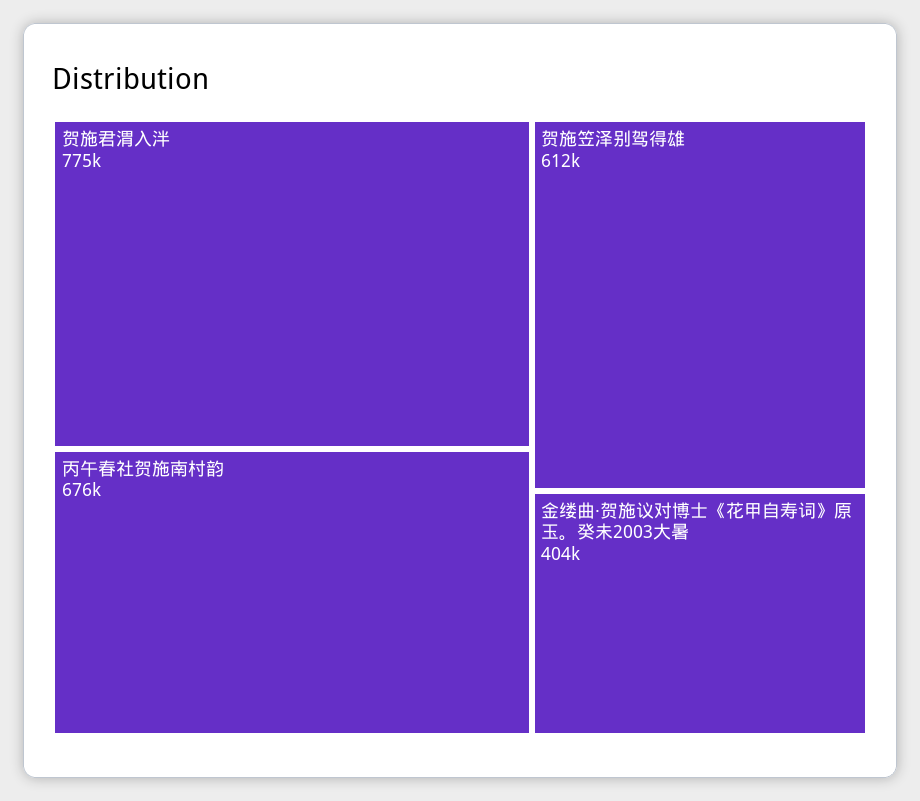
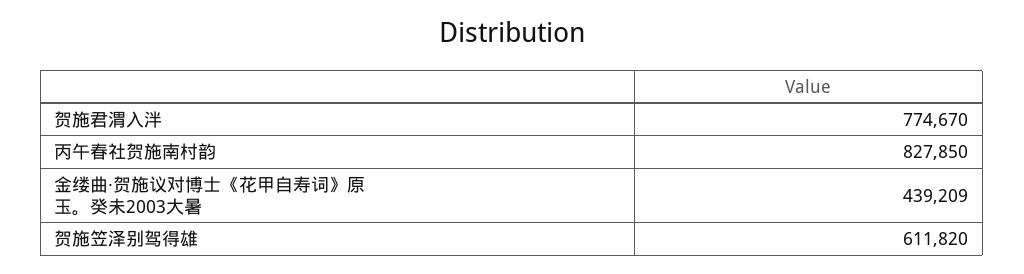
  {
    "贺施君渭入泮": 774670,
-   "丙午春社贺施南村韵": 676000,
+   "丙午春社贺施南村韵": 827850,
    "贺施笠泽别驾得雄": 611820,
-   "金缕曲·贺施议对博士《花甲自寿词》原玉。癸未2003大暑": 404000
+   "金缕曲·贺施议对博士《花甲自寿词》原玉。癸未2003大暑": 439209
  }

